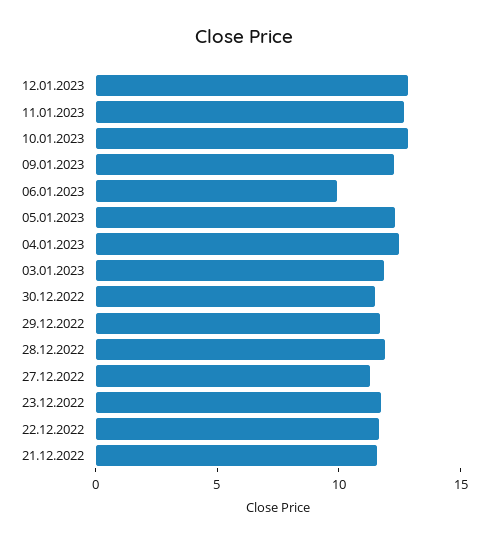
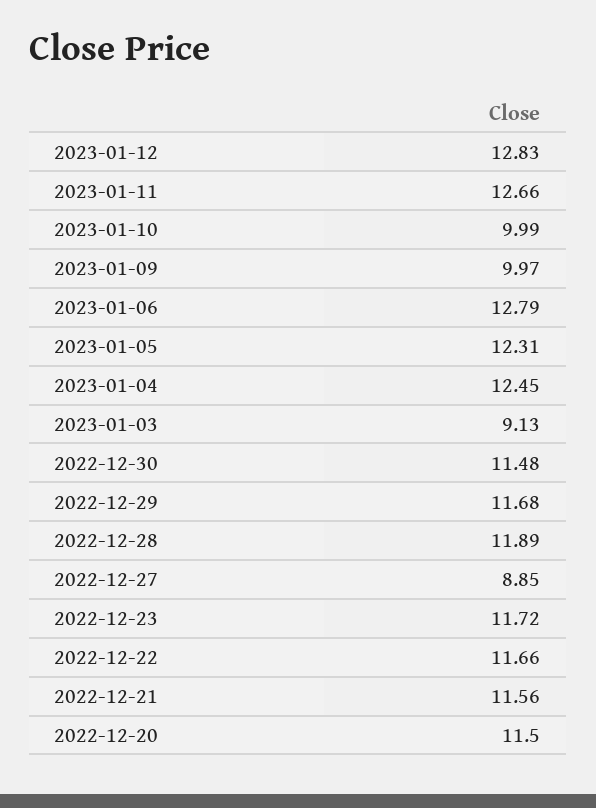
  {
    "12.01.2023": 12.83,
    "11.01.2023": 12.66,
-   "10.01.2023": 13,
+   "10.01.2023": 9.99,
-   "09.01.2023": 12,
+   "09.01.2023": 9.97,
-   "06.01.2023": 10,
+   "06.01.2023": 12.79,
    "05.01.2023": 12.31,
    "04.01.2023": 12.45,
-   "03.01.2023": 12,
+   "03.01.2023": 9.13,
    "30.12.2022": 11.48,
    "29.12.2022": 11.68,
    "28.12.2022": 11.89,
-   "27.12.2022": 11,
+   "27.12.2022": 8.85,
    "23.12.2022": 11.72,
    "22.12.2022": 11.66,
-   "21.12.2022": 11.56
+   "21.12.2022": 11.56,
+   "2022-12-20": 11.5
  }

